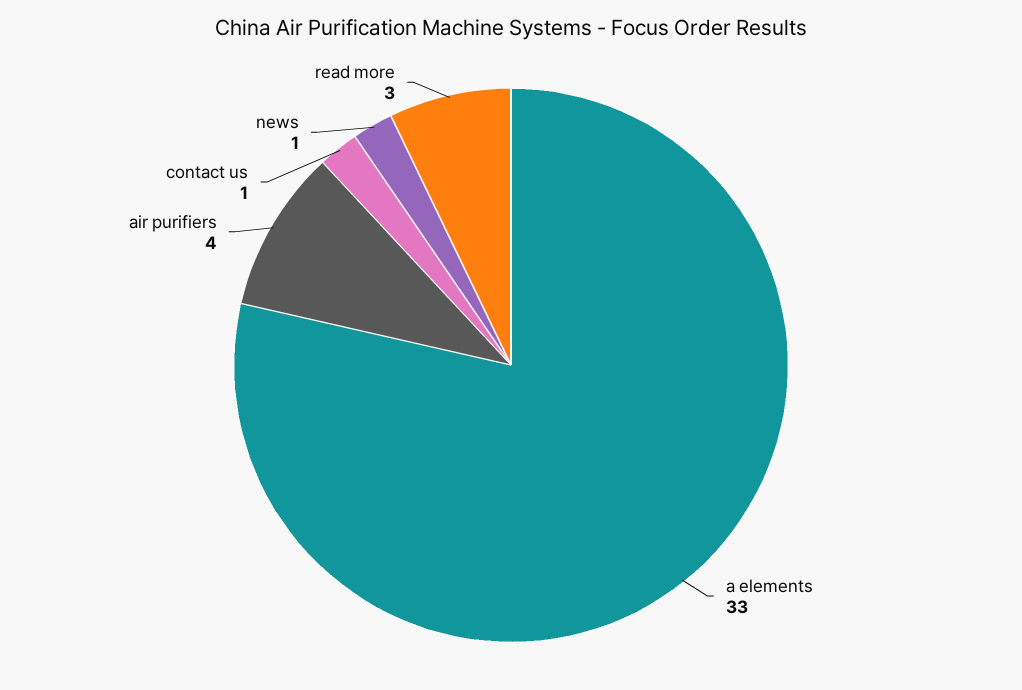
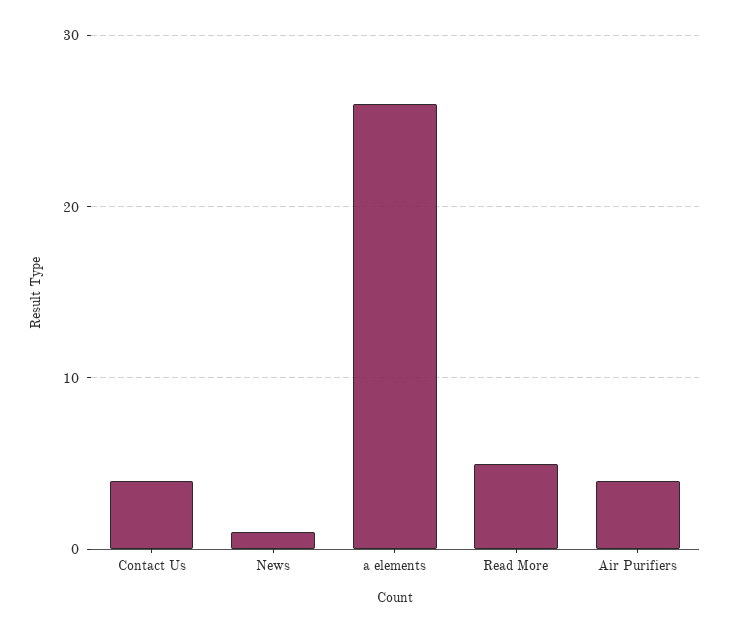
  {
-   "a elements": 33,
+   "a elements": 26,
    "air purifiers": 4,
-   "contact us": 1,
+   "contact us": 4,
    "news": 1,
-   "read more": 3
+   "read more": 5
  }

